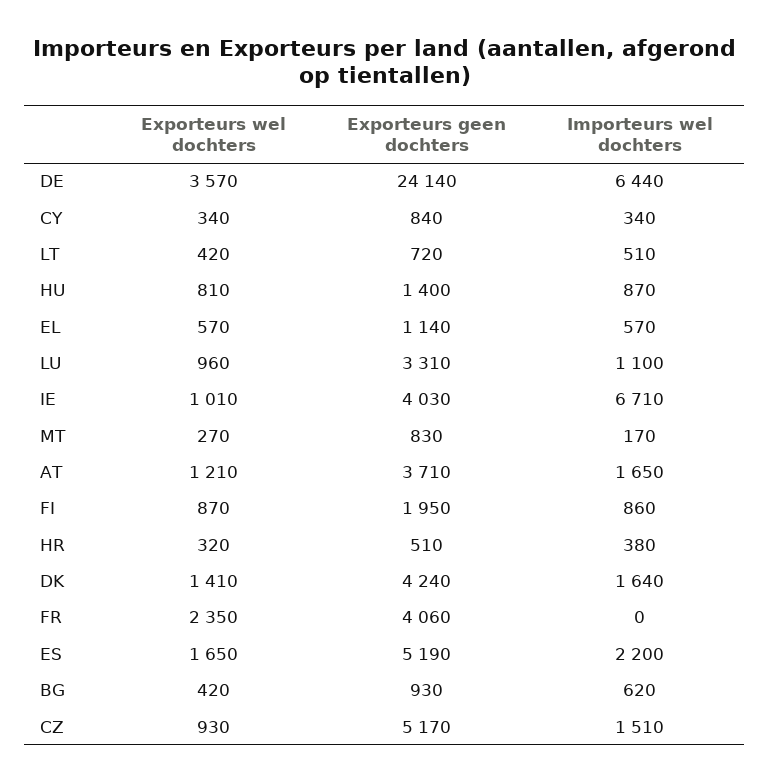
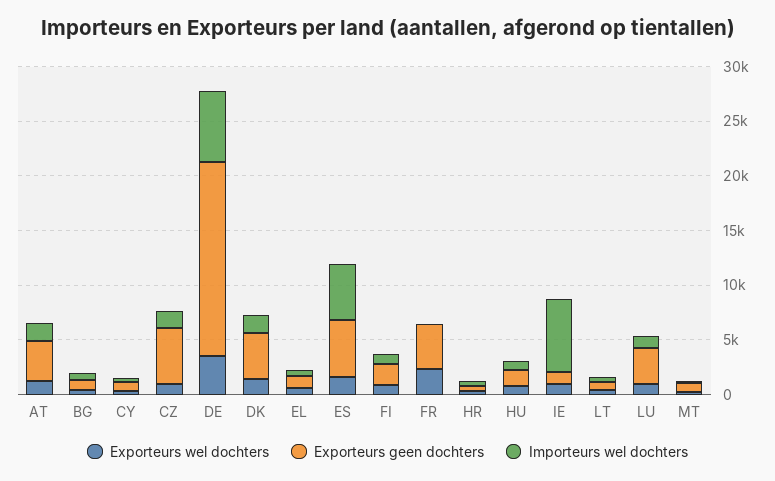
  {
    "Exporteurs wel dochters": {
      "DE": 3570,
      "CY": 340,
      "LT": 420,
      "HU": 810,
      "EL": 570,
      "LU": 960,
      "IE": 1010,
      "MT": 270,
      "AT": 1210,
      "FI": 870,
      "HR": 320,
      "DK": 1410,
      "FR": 2350,
      "ES": 1650,
      "BG": 420,
      "CZ": 930
    },
    "Exporteurs geen dochters": {
-     "DE": 24140,
+     "DE": 18000,
      "CY": 840,
      "LT": 720,
      "HU": 1400,
      "EL": 1140,
      "LU": 3310,
-     "IE": 4030,
+     "IE": 1000,
      "MT": 830,
      "AT": 3710,
      "FI": 1950,
      "HR": 510,
      "DK": 4240,
      "FR": 4060,
      "ES": 5190,
      "BG": 930,
      "CZ": 5170
    },
    "Importeurs wel dochters": {
      "DE": 6440,
      "CY": 340,
      "LT": 510,
      "HU": 870,
      "EL": 570,
      "LU": 1100,
      "IE": 6710,
      "MT": 170,
      "AT": 1650,
      "FI": 860,
      "HR": 380,
      "DK": 1640,
      "FR": 0,
-     "ES": 2200,
+     "ES": 5000,
      "BG": 620,
      "CZ": 1510
    }
  }

